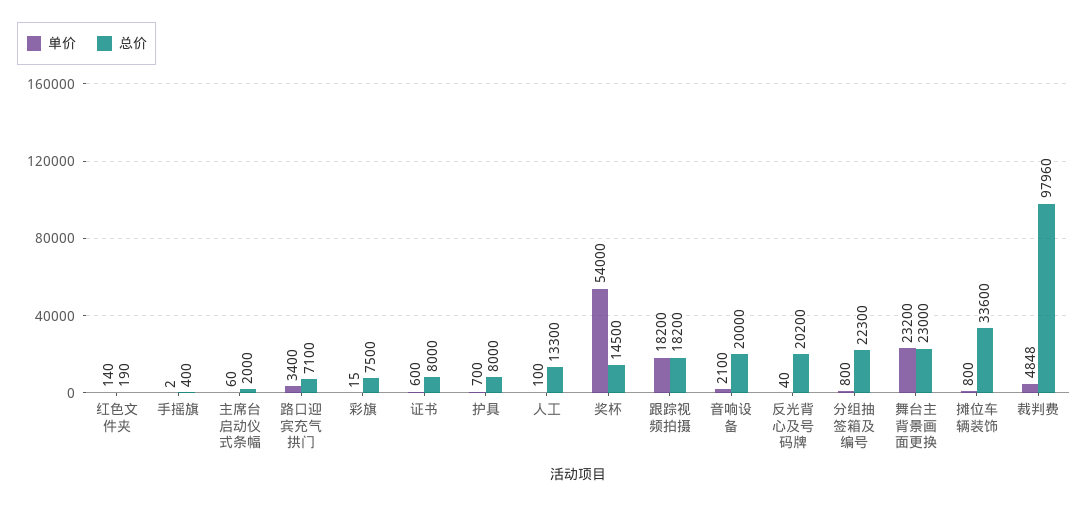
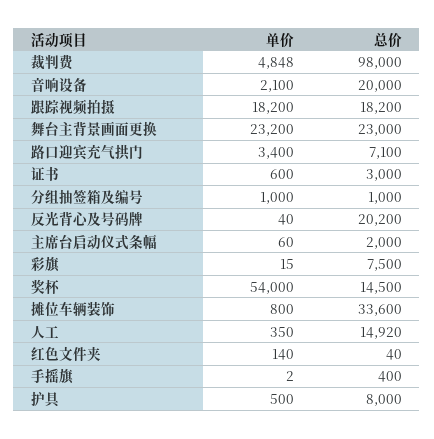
  {
    "单价": {
      "红色文件夹": 140,
      "手摇旗": 2,
      "主席台启动仪式条幅": 60,
      "路口迎宾充气拱门": 3400,
      "彩旗": 15,
      "证书": 600,
-     "护具": 700,
+     "护具": 500,
-     "人工": 100,
+     "人工": 350,
      "奖杯": 54000,
      "跟踪视频拍摄": 18200,
      "音响设备": 2100,
      "反光背心及号码牌": 40,
-     "分组抽签箱及编号": 800,
+     "分组抽签箱及编号": 1000,
      "舞台主背景画面更换": 23200,
      "摊位车辆装饰": 800,
      "裁判费": 4848
    },
    "总价": {
-     "红色文件夹": 190,
+     "红色文件夹": 40,
      "手摇旗": 400,
      "主席台启动仪式条幅": 2000,
      "路口迎宾充气拱门": 7100,
      "彩旗": 7500,
-     "证书": 8000,
+     "证书": 3000,
      "护具": 8000,
-     "人工": 13300,
+     "人工": 14920,
      "奖杯": 14500,
      "跟踪视频拍摄": 18200,
      "音响设备": 20000,
      "反光背心及号码牌": 20200,
-     "分组抽签箱及编号": 22300,
+     "分组抽签箱及编号": 1000,
      "舞台主背景画面更换": 23000,
      "摊位车辆装饰": 33600,
-     "裁判费": 97960
+     "裁判费": 98000
    }
  }

